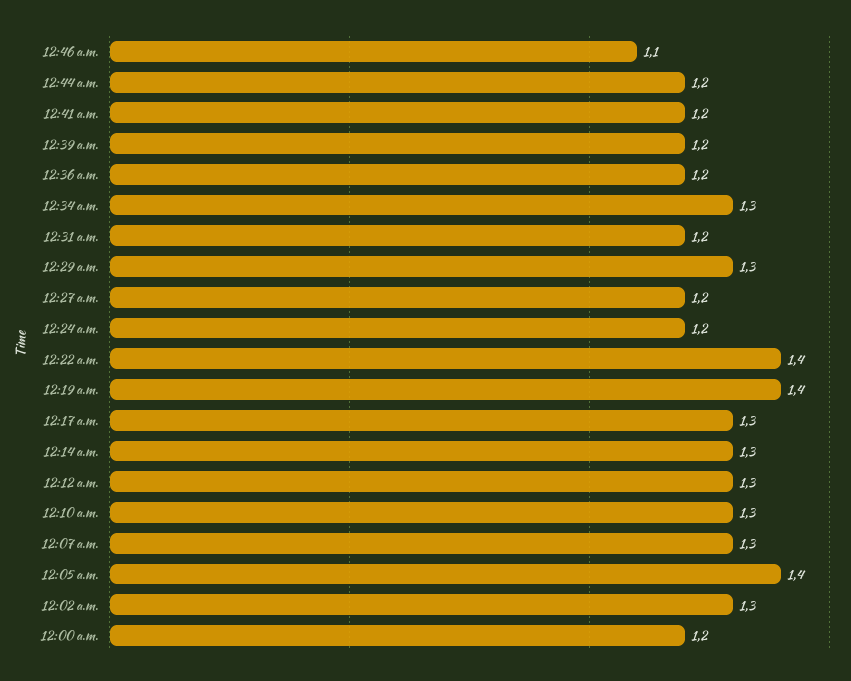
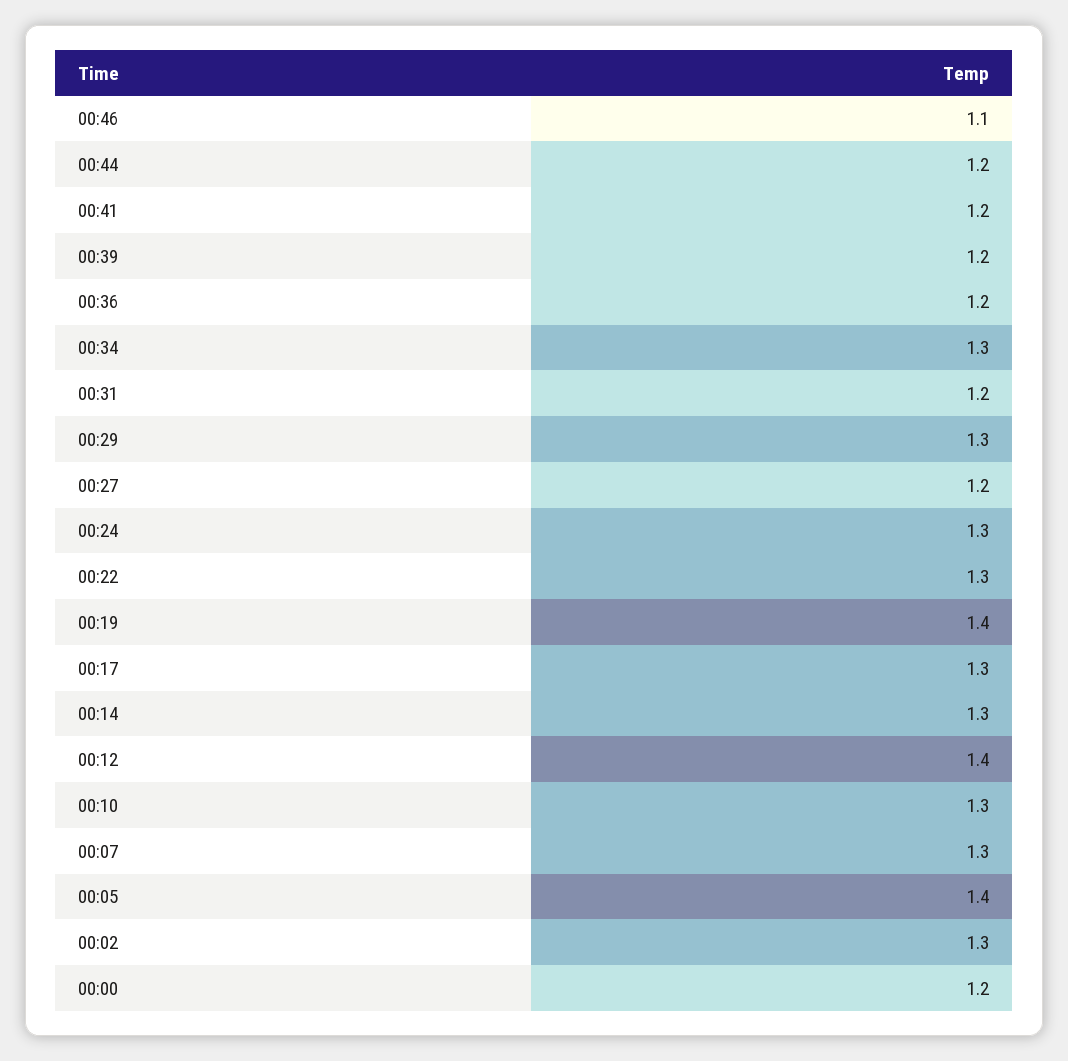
  {
    "12:46 a.m.": 1.1,
    "12:44 a.m.": 1.2,
    "12:41 a.m.": 1.2,
    "12:39 a.m.": 1.2,
    "12:36 a.m.": 1.2,
    "12:34 a.m.": 1.3,
    "12:31 a.m.": 1.2,
    "12:29 a.m.": 1.3,
    "12:27 a.m.": 1.2,
-   "12:24 a.m.": 1.2,
+   "12:24 a.m.": 1.3,
-   "12:22 a.m.": 1.4,
+   "12:22 a.m.": 1.3,
    "12:19 a.m.": 1.4,
    "12:17 a.m.": 1.3,
    "12:14 a.m.": 1.3,
-   "12:12 a.m.": 1.3,
+   "12:12 a.m.": 1.4,
    "12:10 a.m.": 1.3,
    "12:07 a.m.": 1.3,
    "12:05 a.m.": 1.4,
    "12:02 a.m.": 1.3,
    "12:00 a.m.": 1.2
  }

